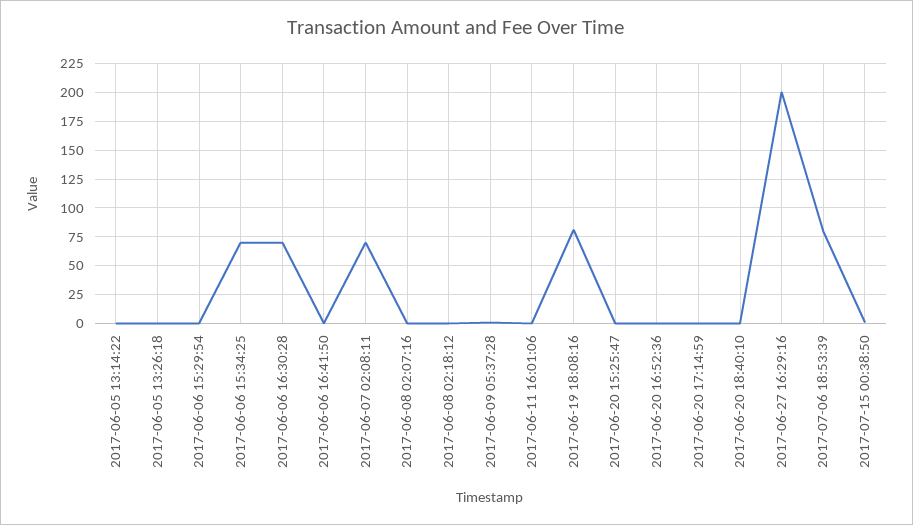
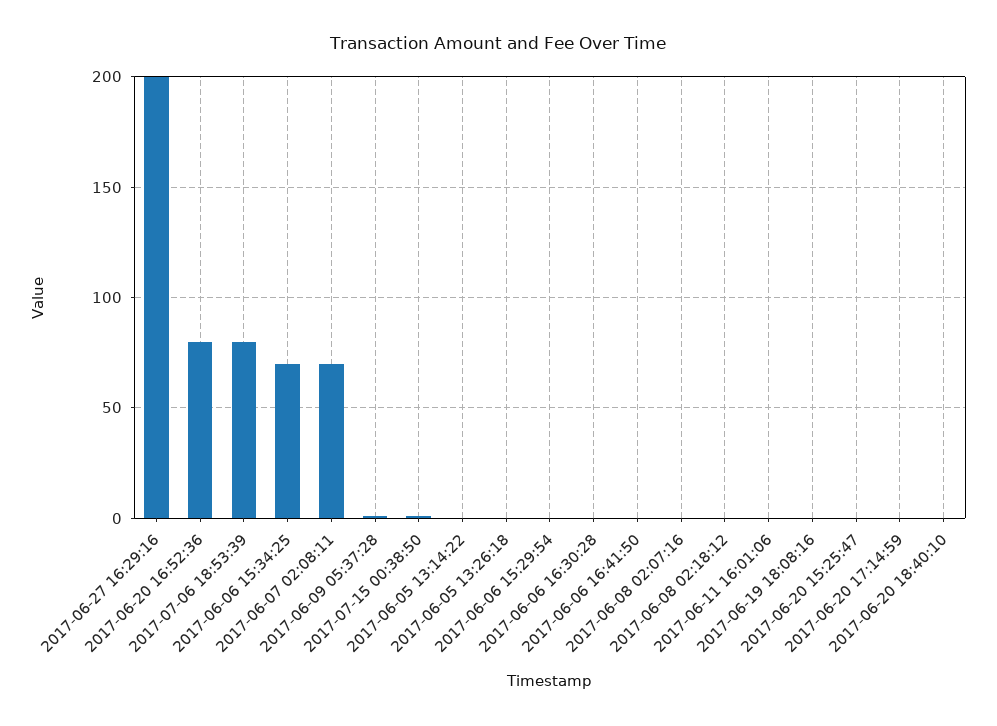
  {
    "2017-06-05 13:14:22": 0,
    "2017-06-05 13:26:18": 0,
    "2017-06-06 15:29:54": 0,
    "2017-06-06 15:34:25": 70,
-   "2017-06-06 16:30:28": 75,
+   "2017-06-06 16:30:28": 0,
    "2017-06-06 16:41:50": 0,
    "2017-06-07 02:08:11": 70,
    "2017-06-08 02:07:16": 0,
    "2017-06-08 02:18:12": 0,
    "2017-06-09 05:37:28": 0,
    "2017-06-11 16:01:06": 0,
-   "2017-06-19 18:08:16": 75,
+   "2017-06-19 18:08:16": 0,
    "2017-06-20 15:25:47": 0,
-   "2017-06-20 16:52:36": 0,
+   "2017-06-20 16:52:36": 80,
    "2017-06-20 17:14:59": 0,
    "2017-06-20 18:40:10": 0,
    "2017-06-27 16:29:16": 200,
    "2017-07-06 18:53:39": 80,
    "2017-07-15 00:38:50": 0
  }

